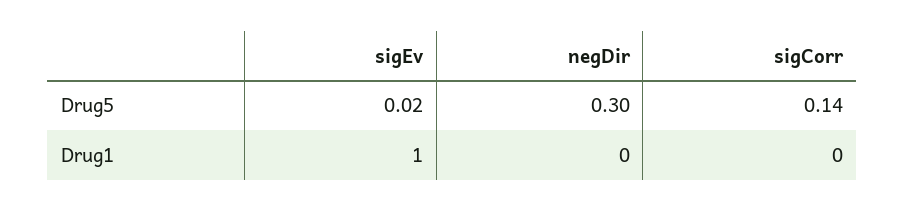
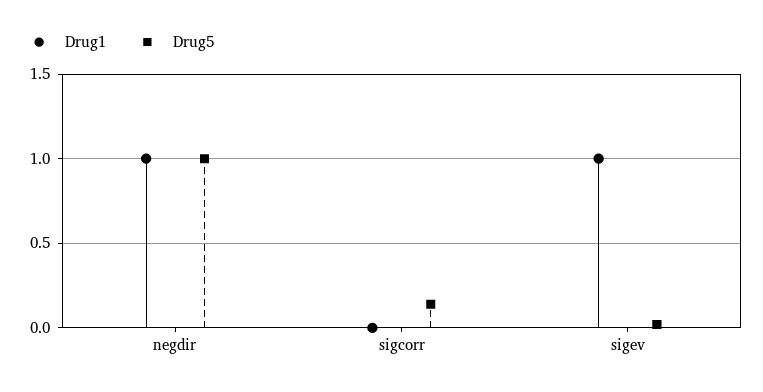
  {
    "Drug5": {
      "sigEv": 0.02,
-     "negDir": 0.3,
+     "negDir": 1,
      "sigCorr": 0.14
    },
    "Drug1": {
      "sigEv": 1,
-     "negDir": 0,
+     "negDir": 1,
      "sigCorr": 0
    }
  }

